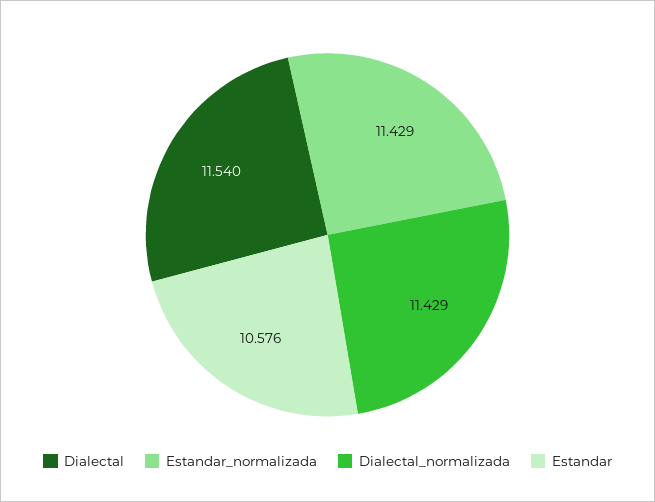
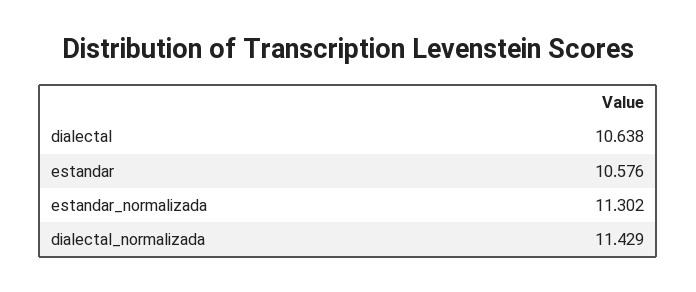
  {
-   "Dialectal": 11.54,
+   "Dialectal": 10.638,
-   "Estandar_normalizada": 11.429,
+   "Estandar_normalizada": 11.302,
    "Dialectal_normalizada": 11.429,
    "Estandar": 10.576
  }

